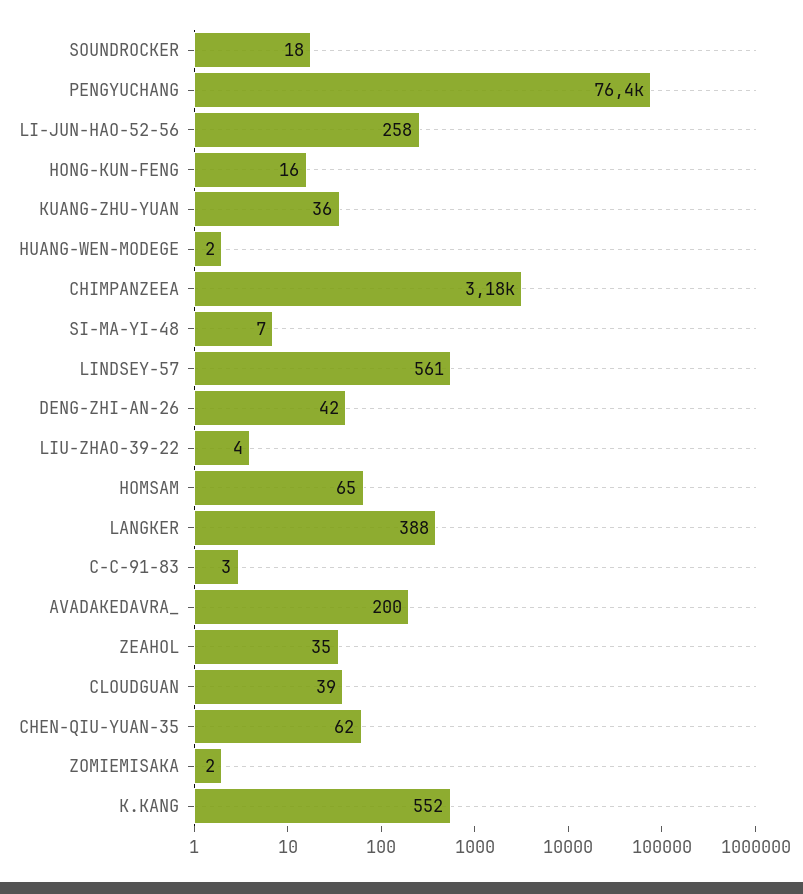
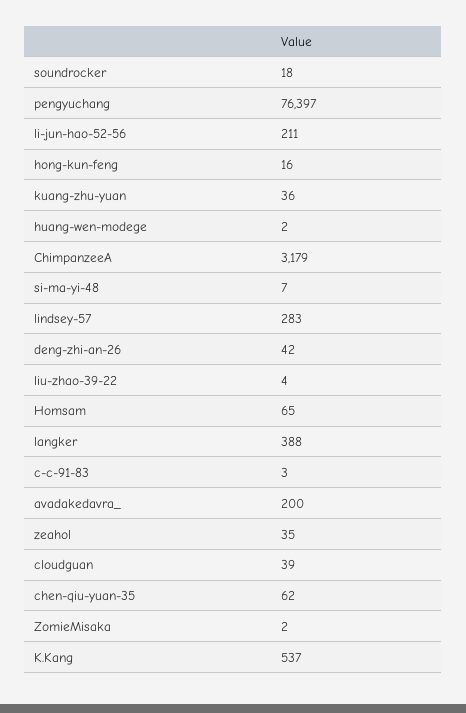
  {
    "SOUNDROCKER": 18,
    "PENGYUCHANG": 76397,
-   "LI-JUN-HAO-52-56": 258,
+   "LI-JUN-HAO-52-56": 211,
    "HONG-KUN-FENG": 16,
    "KUANG-ZHU-YUAN": 36,
    "HUANG-WEN-MODEGE": 2,
    "CHIMPANZEEA": 3179,
    "SI-MA-YI-48": 7,
-   "LINDSEY-57": 561,
+   "LINDSEY-57": 283,
    "DENG-ZHI-AN-26": 42,
    "LIU-ZHAO-39-22": 4,
    "HOMSAM": 65,
    "LANGKER": 388,
    "C-C-91-83": 3,
    "AVADAKEDAVRA_": 200,
    "ZEAHOL": 35,
    "CLOUDGUAN": 39,
    "CHEN-QIU-YUAN-35": 62,
    "ZOMIEMISAKA": 2,
-   "K.KANG": 552
+   "K.KANG": 537
  }

